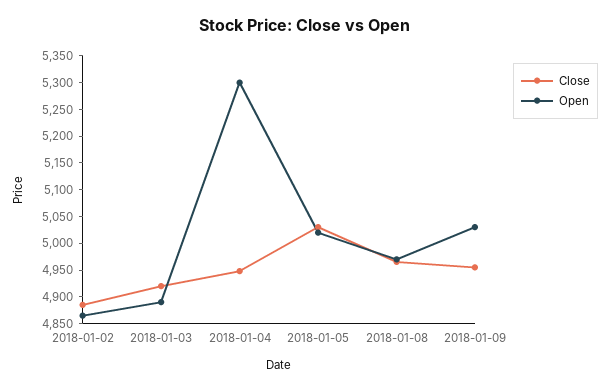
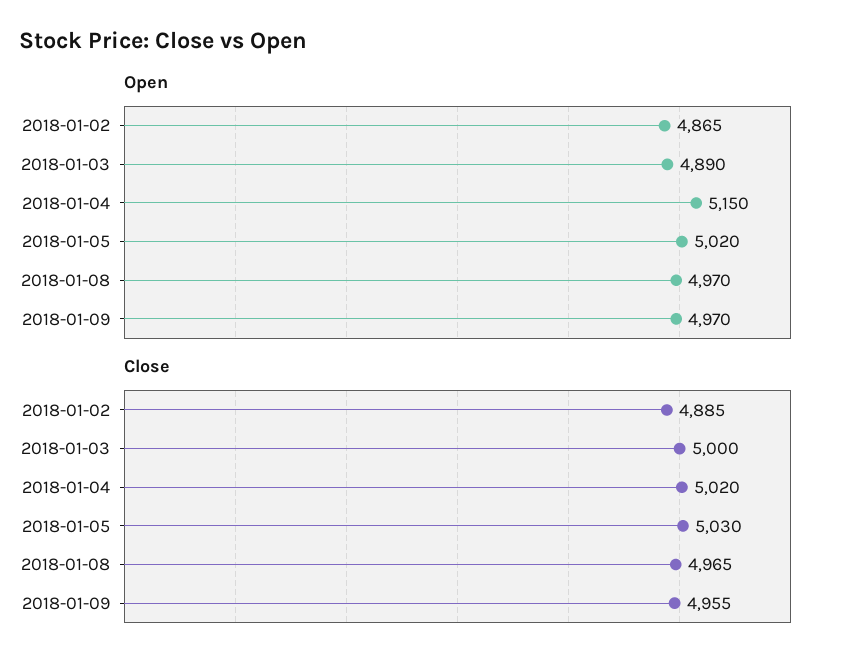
  {
    "Close": {
      "2018-01-02": 4885,
-     "2018-01-03": 4925,
+     "2018-01-03": 5000,
-     "2018-01-04": 4950,
+     "2018-01-04": 5020,
      "2018-01-05": 5030,
      "2018-01-08": 4965,
      "2018-01-09": 4955
    },
    "Open": {
      "2018-01-02": 4865,
      "2018-01-03": 4890,
-     "2018-01-04": 5300,
+     "2018-01-04": 5150,
      "2018-01-05": 5020,
      "2018-01-08": 4970,
-     "2018-01-09": 5025
+     "2018-01-09": 4970
    }
  }

